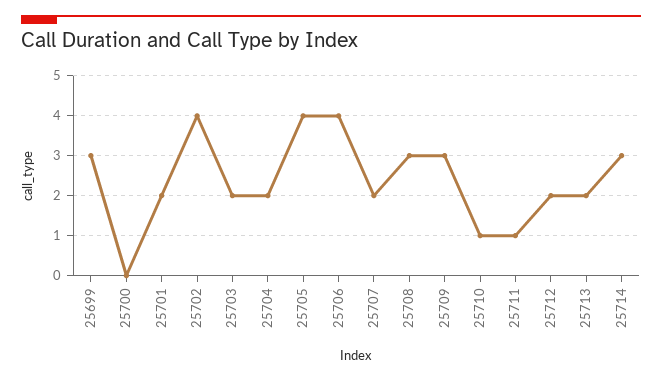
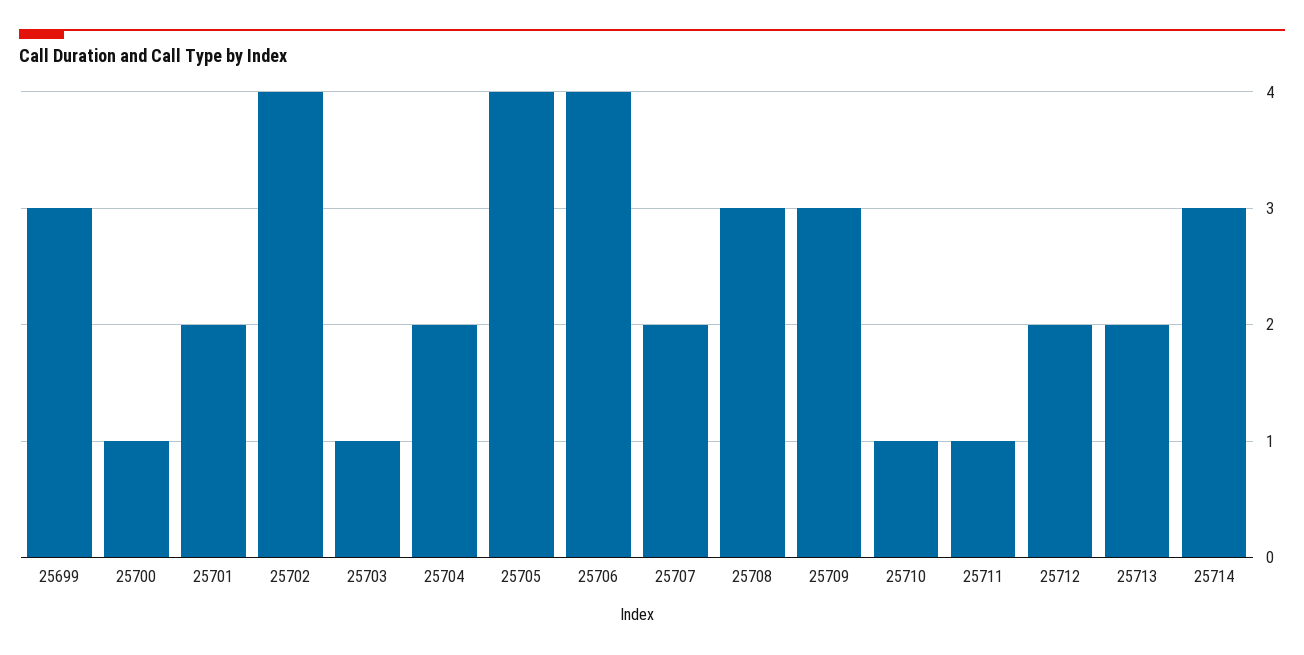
  {
    "25699": 3,
-   "25700": 0,
+   "25700": 1,
    "25701": 2,
    "25702": 4,
-   "25703": 2,
+   "25703": 1,
    "25704": 2,
    "25705": 4,
    "25706": 4,
    "25707": 2,
    "25708": 3,
    "25709": 3,
    "25710": 1,
    "25711": 1,
    "25712": 2,
    "25713": 2,
    "25714": 3
  }

